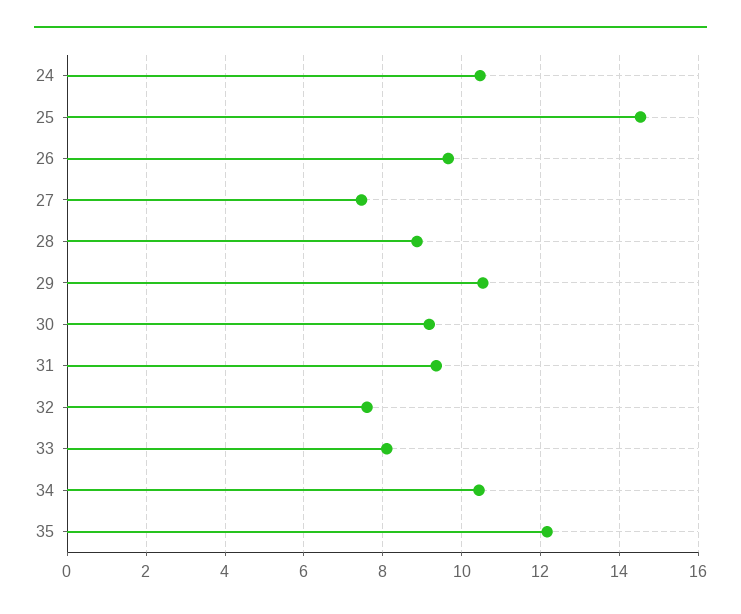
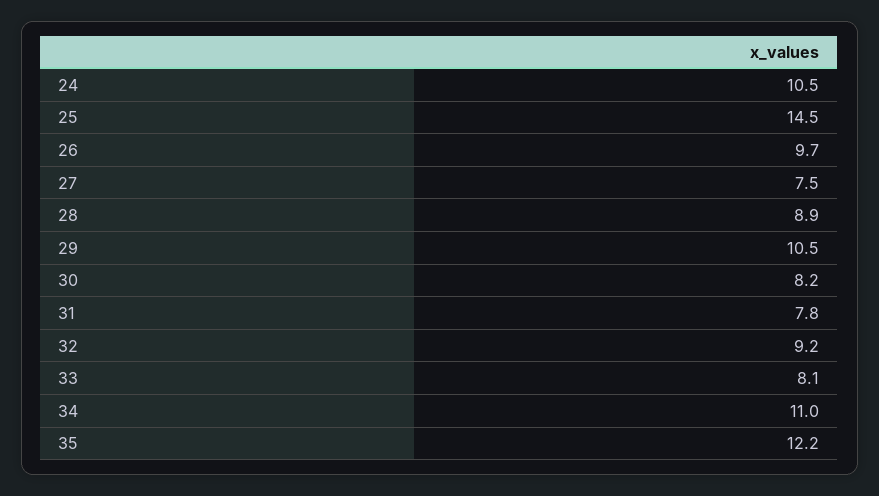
  {
    "24": 10.5,
    "25": 14.5,
    "26": 9.7,
    "27": 7.5,
    "28": 8.9,
    "29": 10.5,
-   "30": 9.2,
+   "30": 8.2,
-   "31": 9.4,
+   "31": 7.8,
-   "32": 7.6,
+   "32": 9.2,
    "33": 8.1,
-   "34": 10.4,
+   "34": 11,
    "35": 12.2
  }

